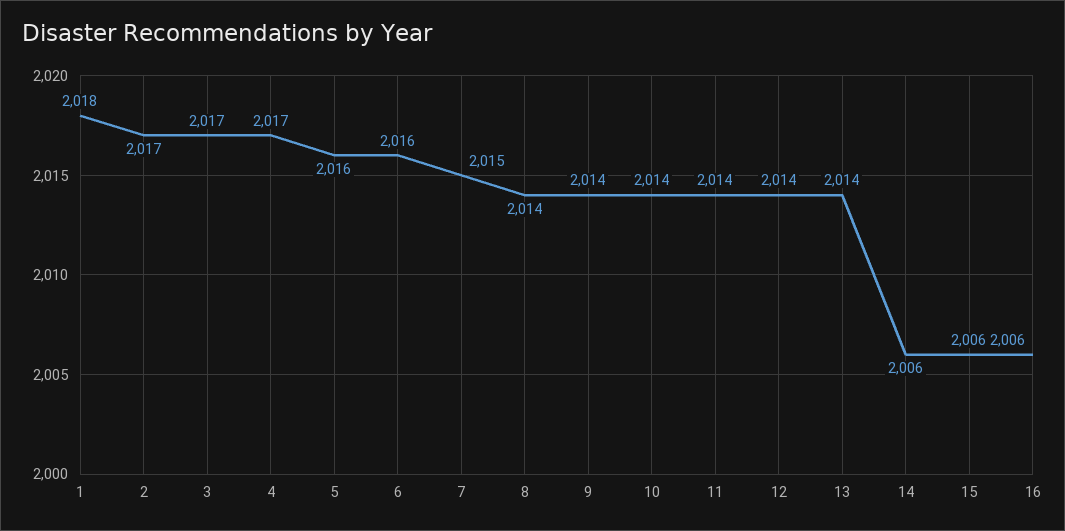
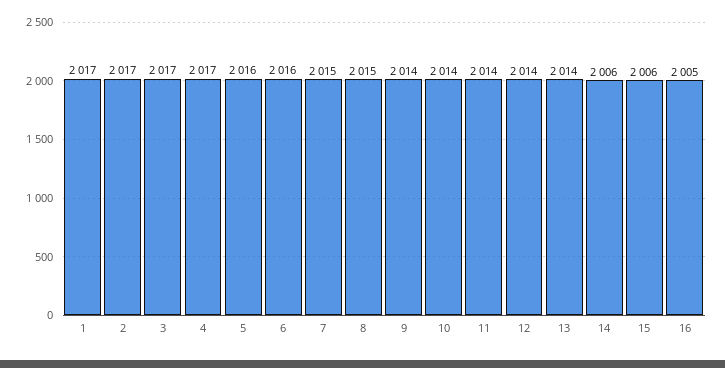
  {
-   "1": 2018,
+   "1": 2017,
    "2": 2017,
    "3": 2017,
    "4": 2017,
    "5": 2016,
    "6": 2016,
    "7": 2015,
-   "8": 2014,
+   "8": 2015,
    "9": 2014,
    "10": 2014,
    "11": 2014,
    "12": 2014,
    "13": 2014,
    "14": 2006,
    "15": 2006,
-   "16": 2006
+   "16": 2005
  }

